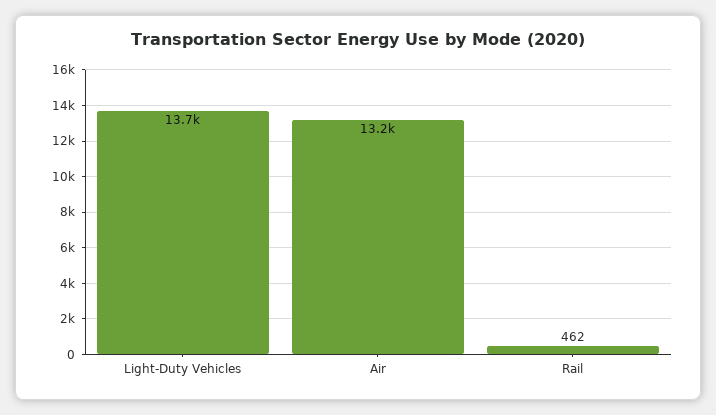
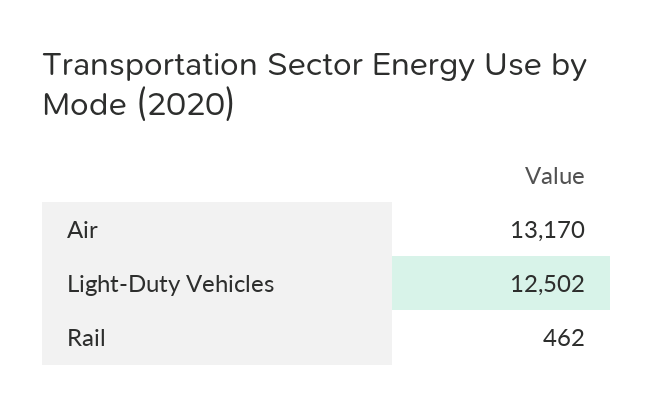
  {
-   "Light-Duty Vehicles": 13700,
+   "Light-Duty Vehicles": 12502,
    "Air": 13170,
    "Rail": 462
  }

